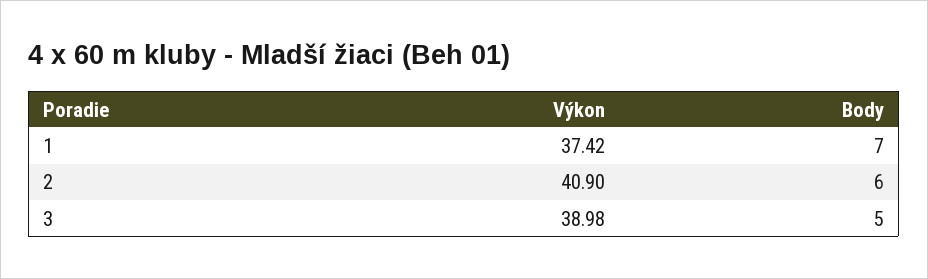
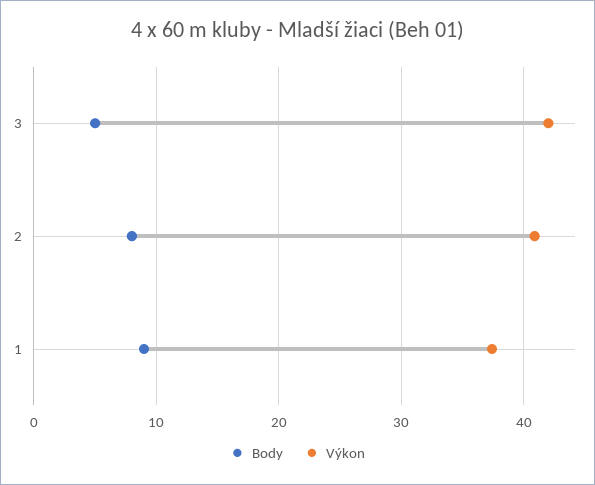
  {
    "Výkon": {
      "1": 37.42,
      "2": 40.9,
-     "3": 38.98
+     "3": 42
    },
    "Body": {
-     "1": 7,
+     "1": 9,
-     "2": 6,
+     "2": 8,
      "3": 5
    }
  }

